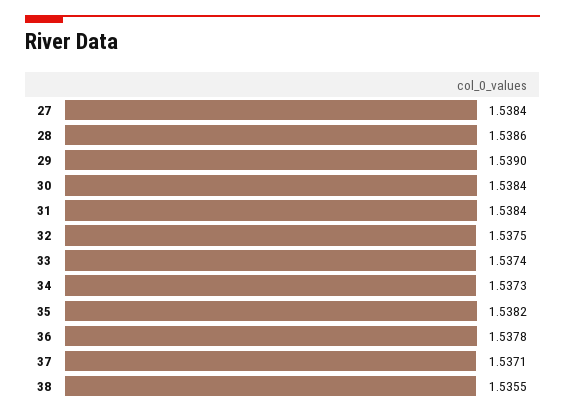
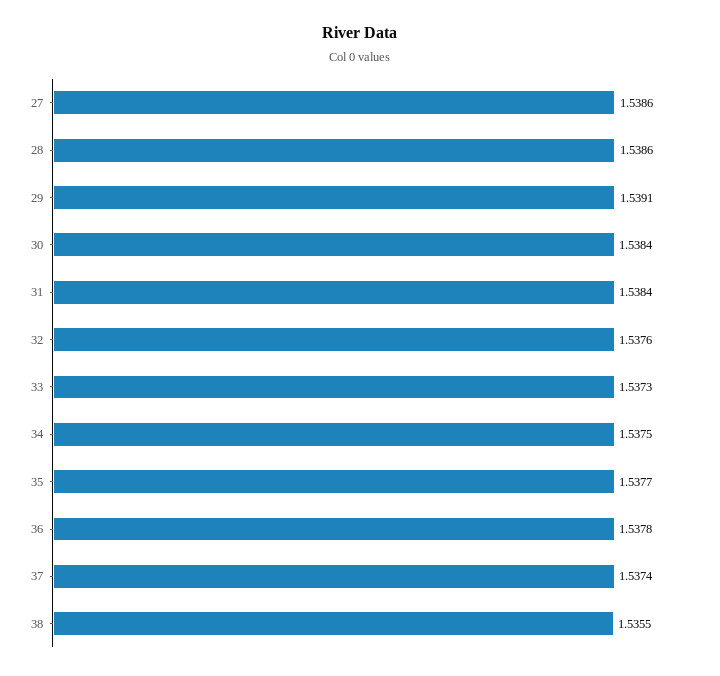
  {
-   "27": 1.5384,
+   "27": 1.5386,
    "28": 1.5386,
-   "29": 1.539,
+   "29": 1.5391,
    "30": 1.5384,
    "31": 1.5384,
-   "32": 1.5375,
+   "32": 1.5376,
-   "33": 1.5374,
+   "33": 1.5373,
-   "34": 1.5373,
+   "34": 1.5375,
-   "35": 1.5382,
+   "35": 1.5377,
    "36": 1.5378,
-   "37": 1.5371,
+   "37": 1.5374,
    "38": 1.5355
  }

